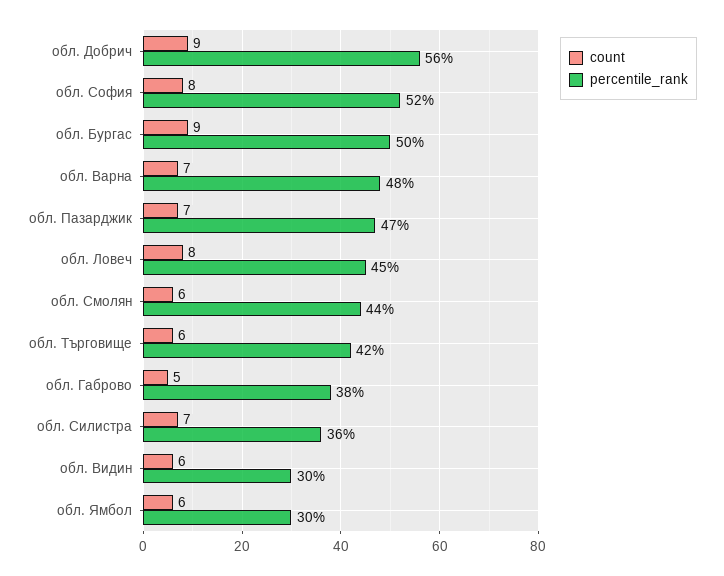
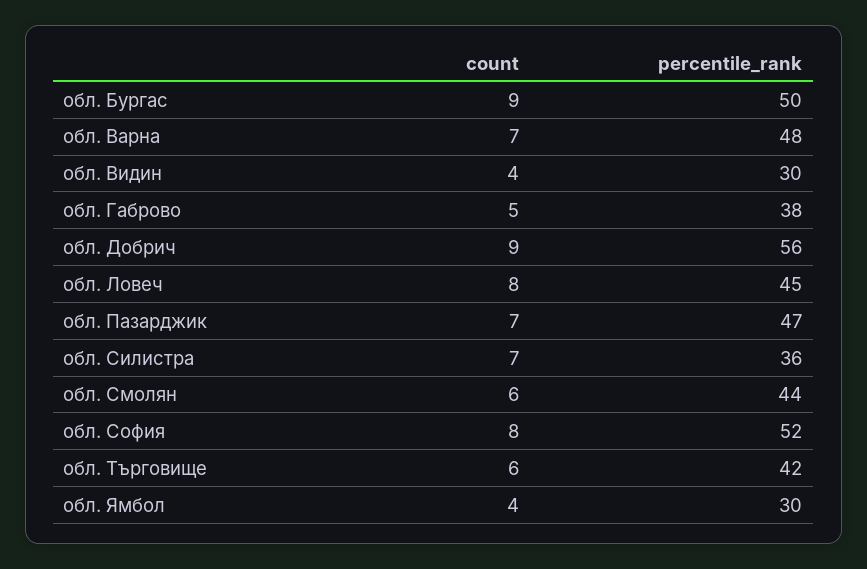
  {
    "count": {
      "обл. Добрич": 9,
      "обл. София": 8,
      "обл. Бургас": 9,
      "обл. Варна": 7,
      "обл. Пазарджик": 7,
      "обл. Ловеч": 8,
      "обл. Смолян": 6,
      "обл. Търговище": 6,
      "обл. Габрово": 5,
      "обл. Силистра": 7,
-     "обл. Видин": 6,
+     "обл. Видин": 4,
-     "обл. Ямбол": 6
+     "обл. Ямбол": 4
    },
    "percentile_rank": {
      "обл. Добрич": 56,
      "обл. София": 52,
      "обл. Бургас": 50,
      "обл. Варна": 48,
      "обл. Пазарджик": 47,
      "обл. Ловеч": 45,
      "обл. Смолян": 44,
      "обл. Търговище": 42,
      "обл. Габрово": 38,
      "обл. Силистра": 36,
      "обл. Видин": 30,
      "обл. Ямбол": 30
    }
  }

